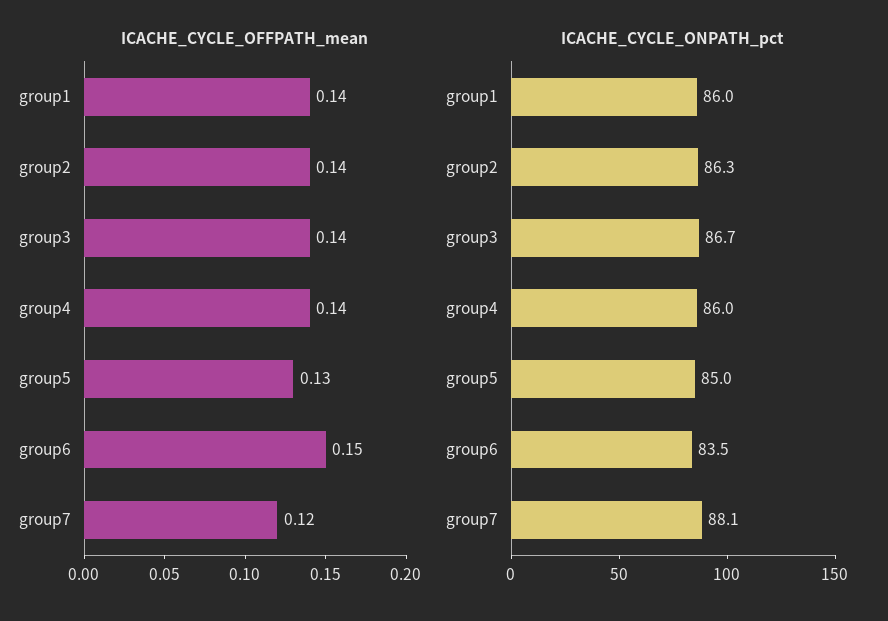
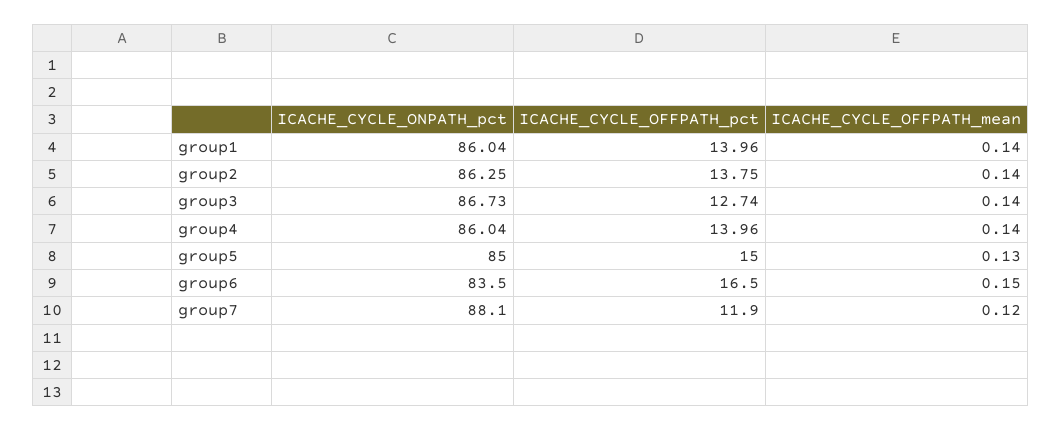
  {
    "ICACHE_CYCLE_OFFPATH_mean": {
      "group1": 0.14,
      "group2": 0.14,
      "group3": 0.14,
      "group4": 0.14,
      "group5": 0.13,
      "group6": 0.15,
      "group7": 0.12
    },
    "ICACHE_CYCLE_ONPATH_pct": {
      "group1": 86.04,
      "group2": 86.25,
      "group3": 86.73,
      "group4": 86.04,
      "group5": 85,
      "group6": 83.5,
      "group7": 88.1
-   }
+   },
+   "ICACHE_CYCLE_OFFPATH_pct": {
+     "group1": 13.96,
+     "group2": 13.75,
+     "group3": 12.74,
+     "group4": 13.96,
+     "group5": 15,
+     "group6": 16.5,
+     "group7": 11.9
+   }
  }

